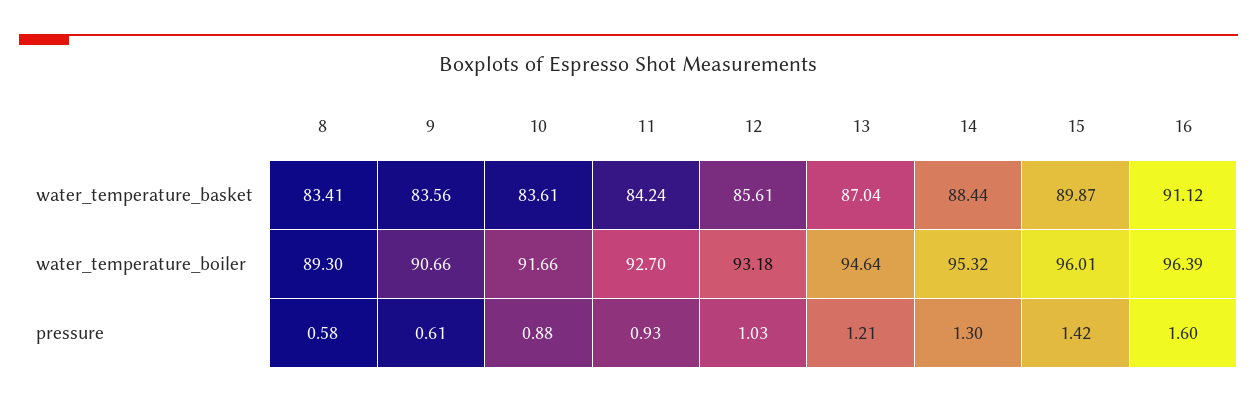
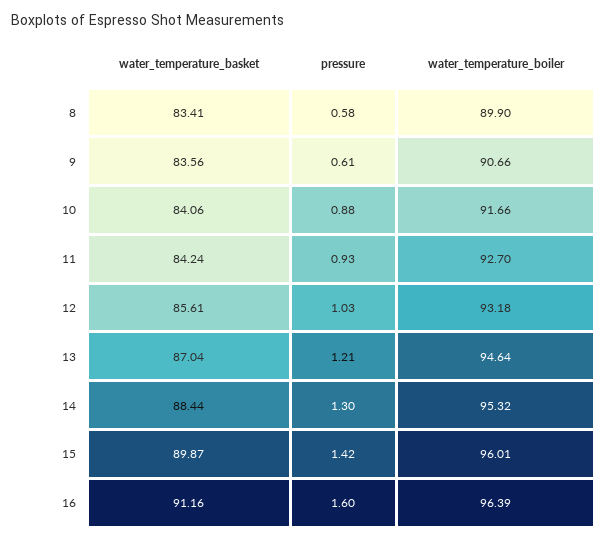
  {
    "8": {
      "water_temperature_basket": 83.41,
-     "water_temperature_boiler": 89.3,
+     "water_temperature_boiler": 89.9,
      "pressure": 0.58
    },
    "9": {
      "water_temperature_basket": 83.56,
      "water_temperature_boiler": 90.66,
      "pressure": 0.61
    },
    "10": {
-     "water_temperature_basket": 83.61,
+     "water_temperature_basket": 84.06,
      "water_temperature_boiler": 91.66,
      "pressure": 0.88
    },
    "11": {
      "water_temperature_basket": 84.24,
      "water_temperature_boiler": 92.7,
      "pressure": 0.93
    },
    "12": {
      "water_temperature_basket": 85.61,
      "water_temperature_boiler": 93.18,
      "pressure": 1.03
    },
    "13": {
      "water_temperature_basket": 87.04,
      "water_temperature_boiler": 94.64,
      "pressure": 1.21
    },
    "14": {
      "water_temperature_basket": 88.44,
      "water_temperature_boiler": 95.32,
      "pressure": 1.3
    },
    "15": {
      "water_temperature_basket": 89.87,
      "water_temperature_boiler": 96.01,
      "pressure": 1.42
    },
    "16": {
-     "water_temperature_basket": 91.12,
+     "water_temperature_basket": 91.16,
      "water_temperature_boiler": 96.39,
      "pressure": 1.6
    }
  }

